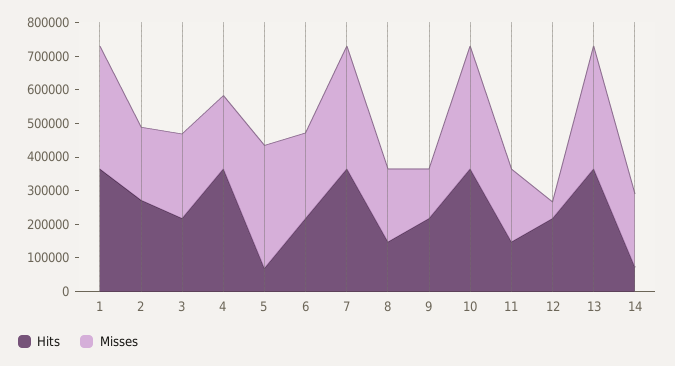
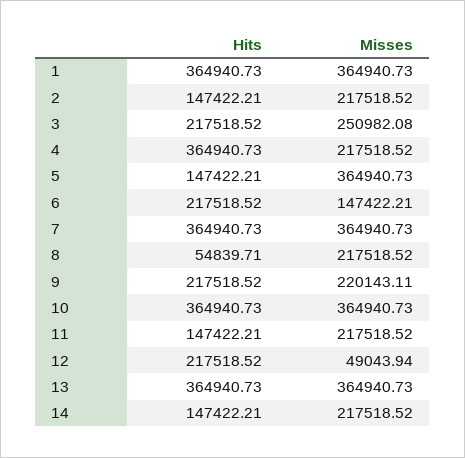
  {
    "Hits": {
      "1": 364940.73,
-     "2": 275000,
+     "2": 147422.21,
      "3": 217518.52,
      "4": 364940.73,
-     "5": 75000,
+     "5": 147422.21,
      "6": 217518.52,
      "7": 364940.73,
-     "8": 150000,
+     "8": 54839.71,
      "9": 217518.52,
      "10": 364940.73,
      "11": 147422.21,
      "12": 217518.52,
      "13": 364940.73,
-     "14": 75000
+     "14": 147422.21
    },
    "Misses": {
      "1": 364940.73,
      "2": 217518.52,
      "3": 250982.08,
      "4": 217518.52,
      "5": 364940.73,
-     "6": 250000,
+     "6": 147422.21,
      "7": 364940.73,
      "8": 217518.52,
-     "9": 150000,
+     "9": 220143.11,
      "10": 364940.73,
      "11": 217518.52,
      "12": 49043.94,
      "13": 364940.73,
      "14": 217518.52
    }
  }

